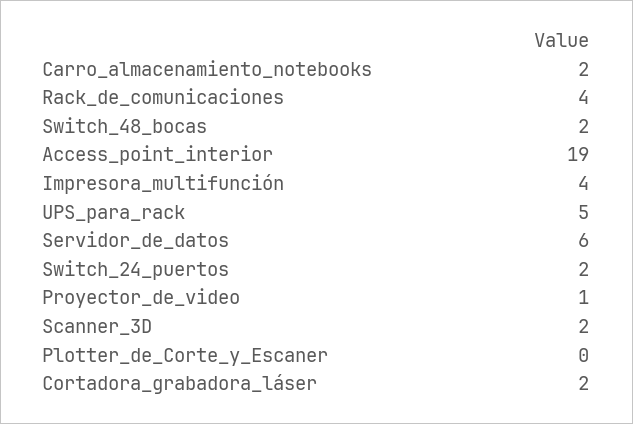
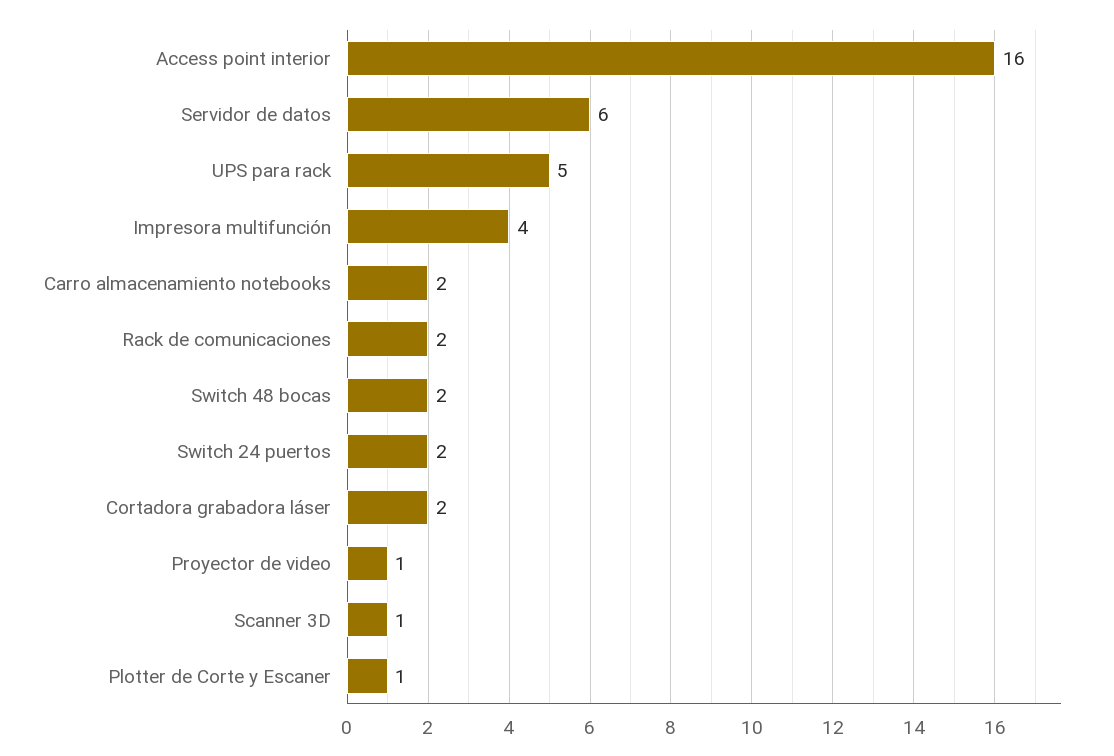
  {
    "Carro_almacenamiento_notebooks": 2,
-   "Rack_de_comunicaciones": 4,
+   "Rack_de_comunicaciones": 2,
    "Switch_48_bocas": 2,
-   "Access_point_interior": 19,
+   "Access_point_interior": 16,
    "Impresora_multifunción": 4,
    "UPS_para_rack": 5,
    "Servidor_de_datos": 6,
    "Switch_24_puertos": 2,
    "Proyector_de_video": 1,
-   "Scanner_3D": 2,
+   "Scanner_3D": 1,
-   "Plotter_de_Corte_y_Escaner": 0,
+   "Plotter_de_Corte_y_Escaner": 1,
    "Cortadora_grabadora_láser": 2
  }

